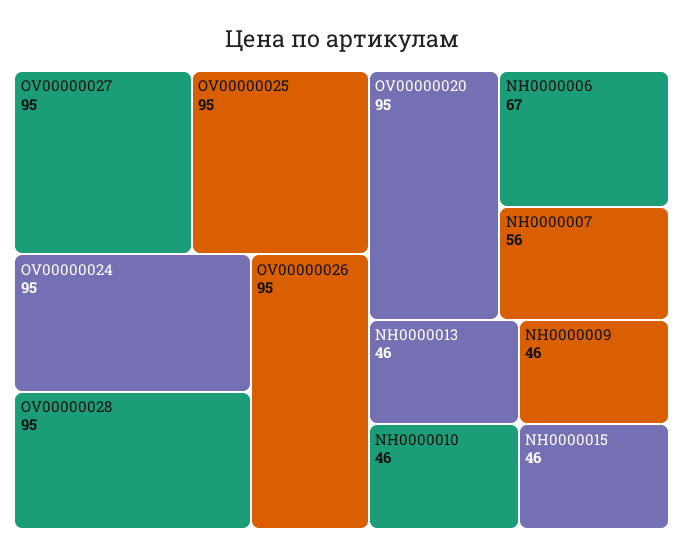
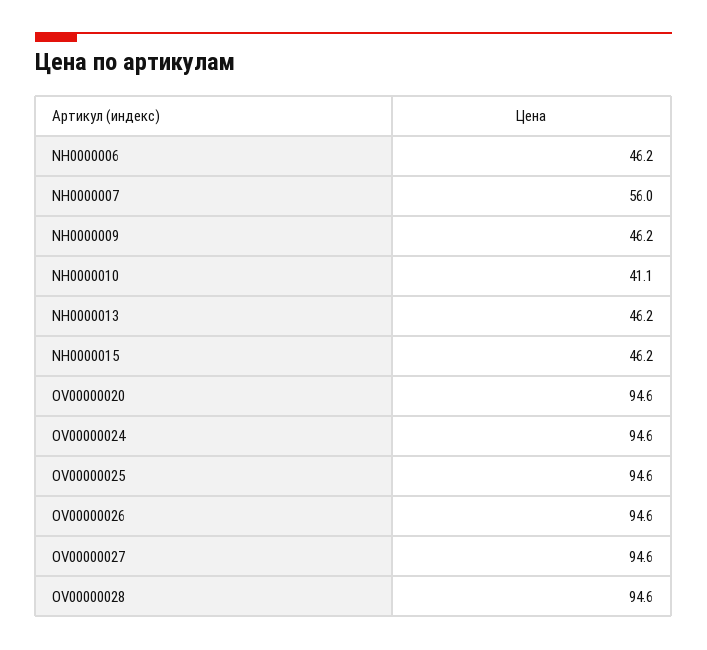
  {
    "OV00000027": 94.6,
    "OV00000025": 94.6,
    "OV00000024": 94.6,
    "OV00000028": 94.6,
    "OV00000026": 94.6,
    "OV00000020": 94.6,
-   "NH0000006": 67,
+   "NH0000006": 46.2,
    "NH0000007": 56,
    "NH0000013": 46.2,
-   "NH0000010": 46,
+   "NH0000010": 41.1,
    "NH0000009": 46.2,
    "NH0000015": 46.2
  }

